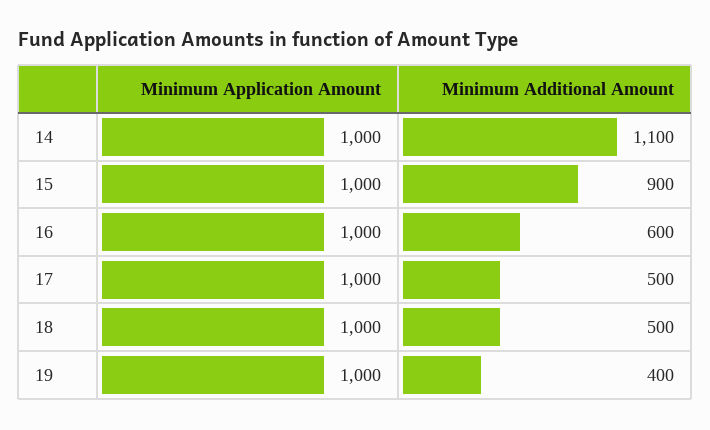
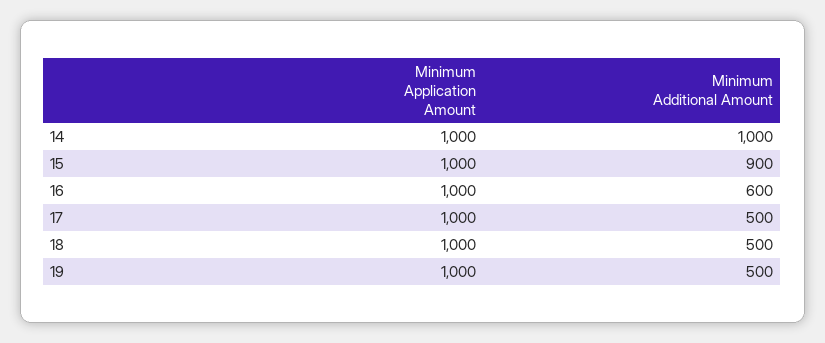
  {
    "Minimum Application Amount": {
      "14": 1000,
      "15": 1000,
      "16": 1000,
      "17": 1000,
      "18": 1000,
      "19": 1000
    },
    "Minimum Additional Amount": {
-     "14": 1100,
+     "14": 1000,
      "15": 900,
      "16": 600,
      "17": 500,
      "18": 500,
-     "19": 400
+     "19": 500
    }
  }

